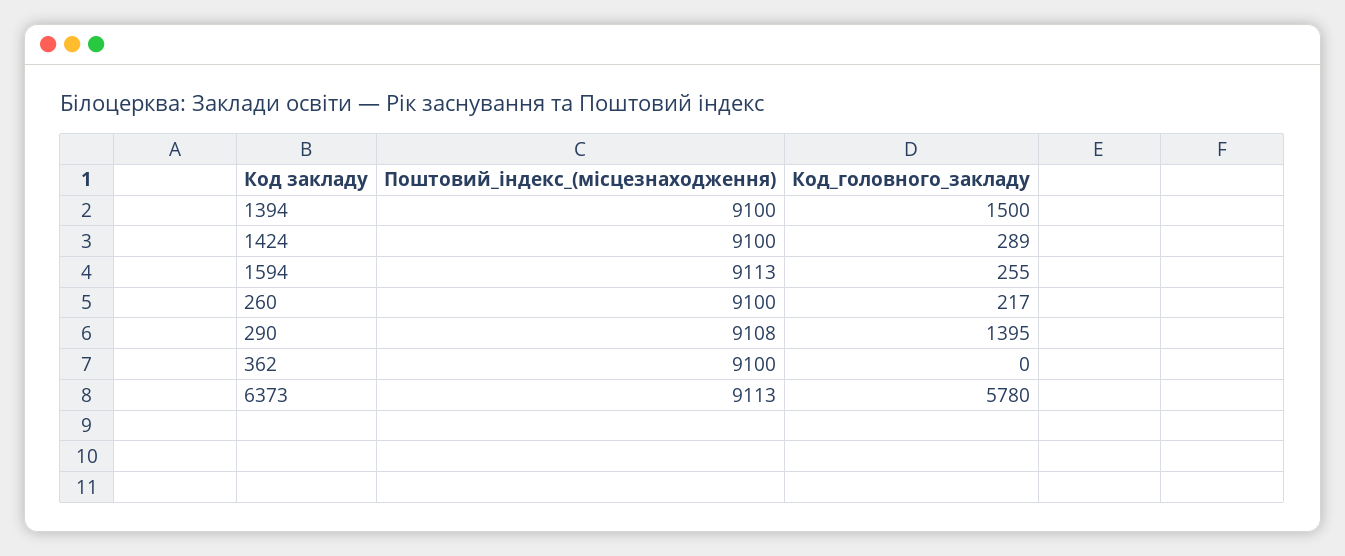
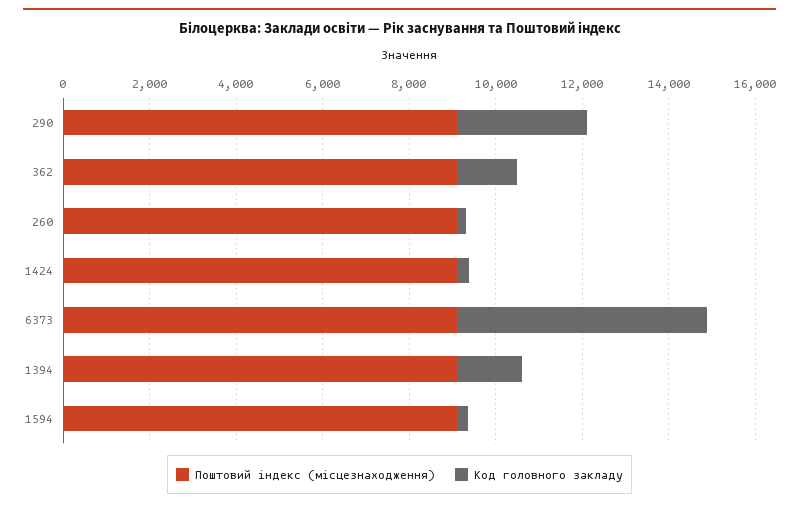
  {
    "Поштовий_індекс_(місцезнаходження)": {
      "1394": 9100,
      "1424": 9100,
      "1594": 9113,
      "260": 9100,
      "290": 9108,
      "362": 9100,
      "6373": 9113
    },
    "Код_головного_закладу": {
      "1394": 1500,
      "1424": 289,
      "1594": 255,
      "260": 217,
-     "290": 1395,
+     "290": 3000,
-     "362": 0,
+     "362": 1500,
      "6373": 5780
    }
  }

